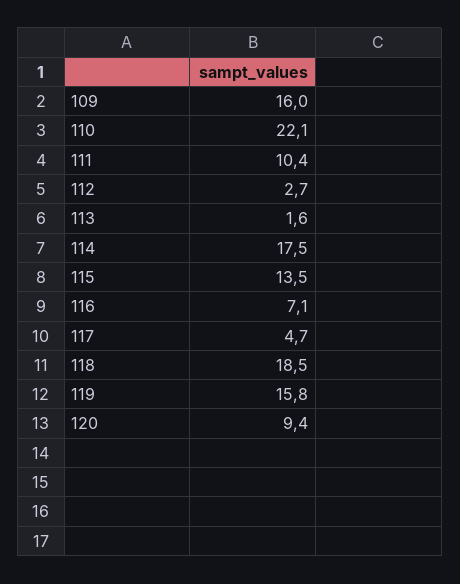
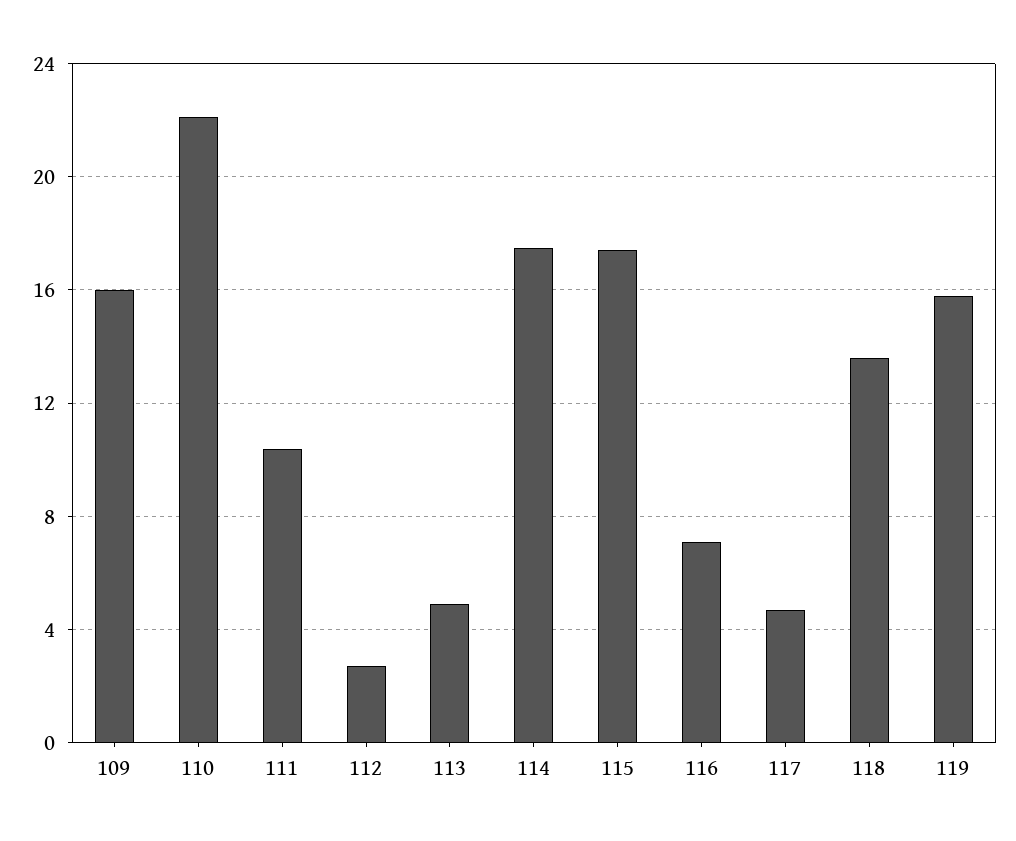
  {
    "109": 16,
    "110": 22.1,
    "111": 10.4,
    "112": 2.7,
-   "113": 1.6,
+   "113": 5,
    "114": 17.5,
-   "115": 13.5,
+   "115": 17.5,
    "116": 7.1,
    "117": 4.7,
-   "118": 18.5,
+   "118": 13.5,
-   "119": 15.8,
+   "119": 15.8
-   "120": 9.4
  }

